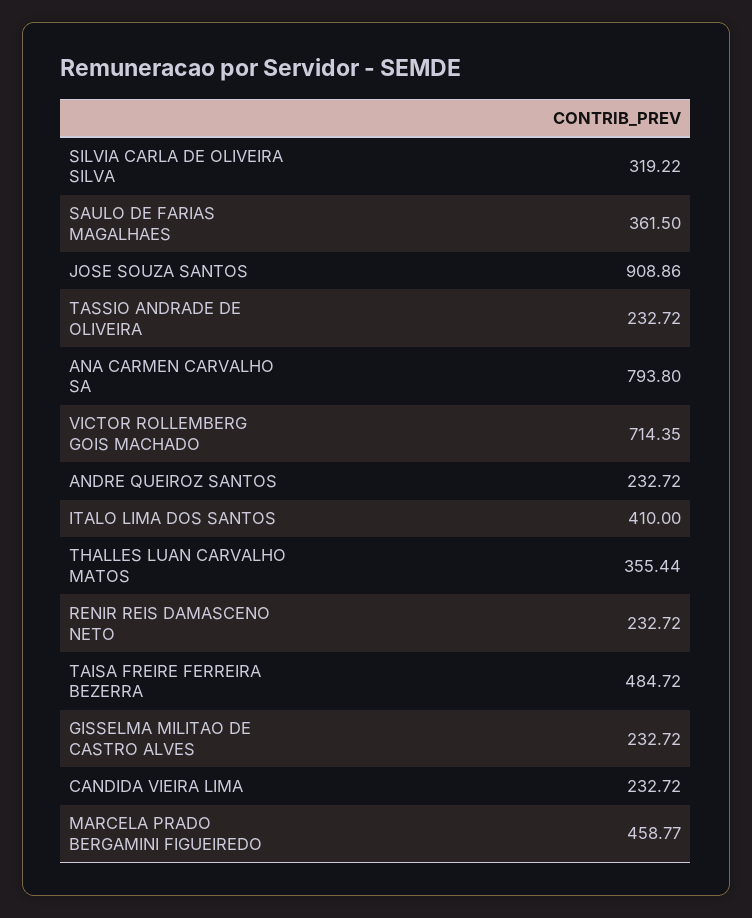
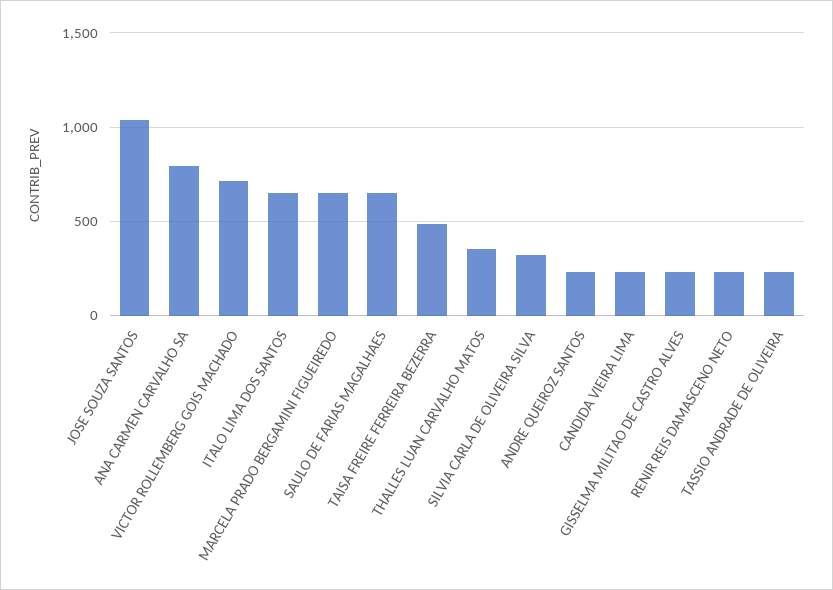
  {
    "SILVIA CARLA DE OLIVEIRA SILVA": 319.22,
-   "SAULO DE FARIAS MAGALHAES": 361.5,
+   "SAULO DE FARIAS MAGALHAES": 650,
-   "JOSE SOUZA SANTOS": 908.86,
+   "JOSE SOUZA SANTOS": 1050,
    "TASSIO ANDRADE DE OLIVEIRA": 232.72,
    "ANA CARMEN CARVALHO SA": 793.8,
    "VICTOR ROLLEMBERG GOIS MACHADO": 714.35,
    "ANDRE QUEIROZ SANTOS": 232.72,
-   "ITALO LIMA DOS SANTOS": 410,
+   "ITALO LIMA DOS SANTOS": 650,
    "THALLES LUAN CARVALHO MATOS": 355.44,
    "RENIR REIS DAMASCENO NETO": 232.72,
    "TAISA FREIRE FERREIRA BEZERRA": 484.72,
    "GISSELMA MILITAO DE CASTRO ALVES": 232.72,
    "CANDIDA VIEIRA LIMA": 232.72,
-   "MARCELA PRADO BERGAMINI FIGUEIREDO": 458.77
+   "MARCELA PRADO BERGAMINI FIGUEIREDO": 650
  }

